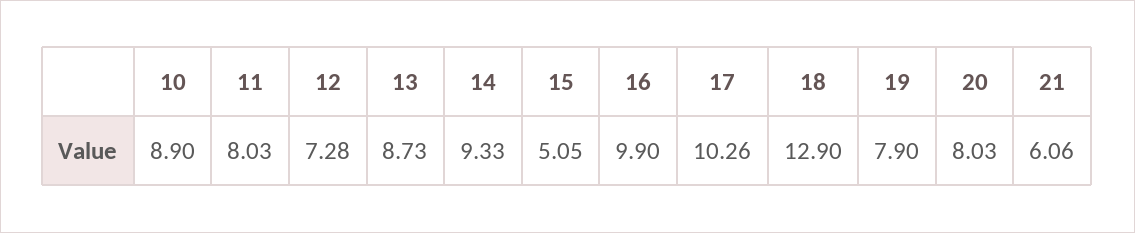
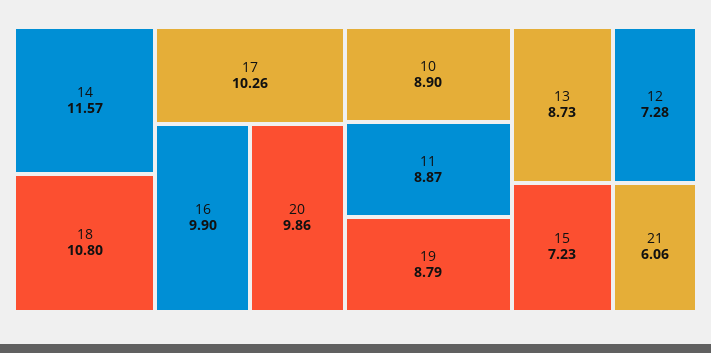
  {
    "10": 8.9,
-   "11": 8.03,
+   "11": 8.87,
    "12": 7.28,
    "13": 8.73,
-   "14": 9.33,
+   "14": 11.57,
-   "15": 5.05,
+   "15": 7.23,
    "16": 9.9,
    "17": 10.26,
-   "18": 12.9,
+   "18": 10.8,
-   "19": 7.9,
+   "19": 8.79,
-   "20": 8.03,
+   "20": 9.86,
    "21": 6.06
  }

